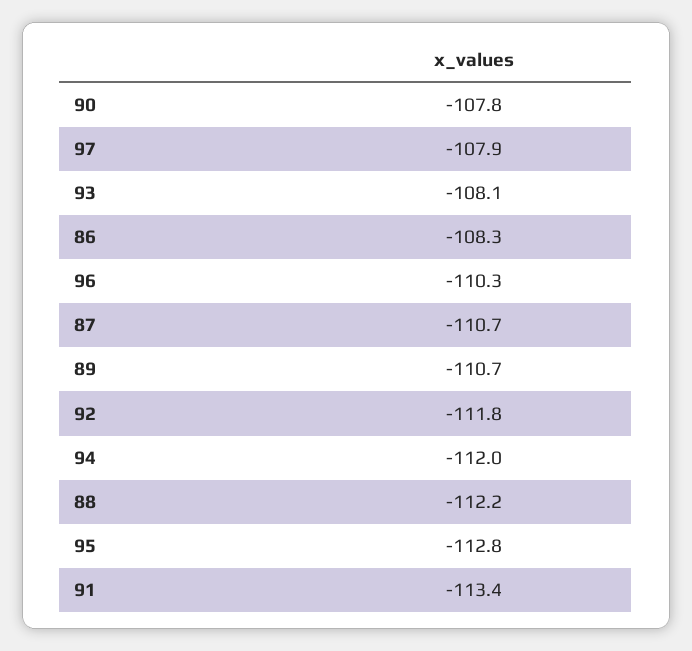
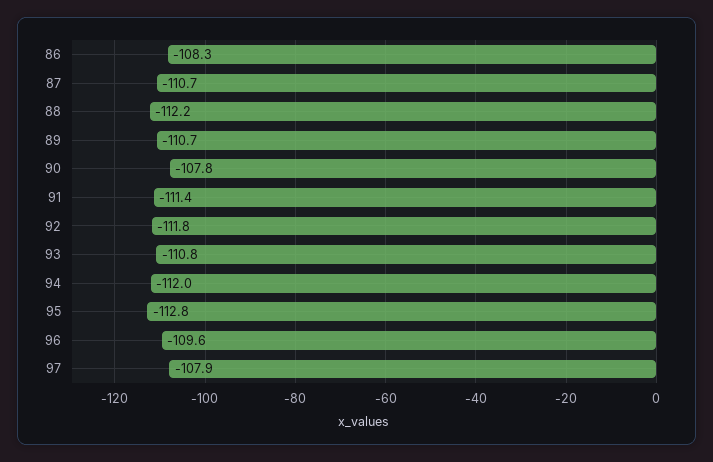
  {
    "90": -107.8,
    "97": -107.9,
-   "93": -108.1,
+   "93": -110.8,
    "86": -108.3,
-   "96": -110.3,
+   "96": -109.6,
    "87": -110.7,
    "89": -110.7,
    "92": -111.8,
    "94": -112,
    "88": -112.2,
    "95": -112.8,
-   "91": -113.4
+   "91": -111.4
  }

